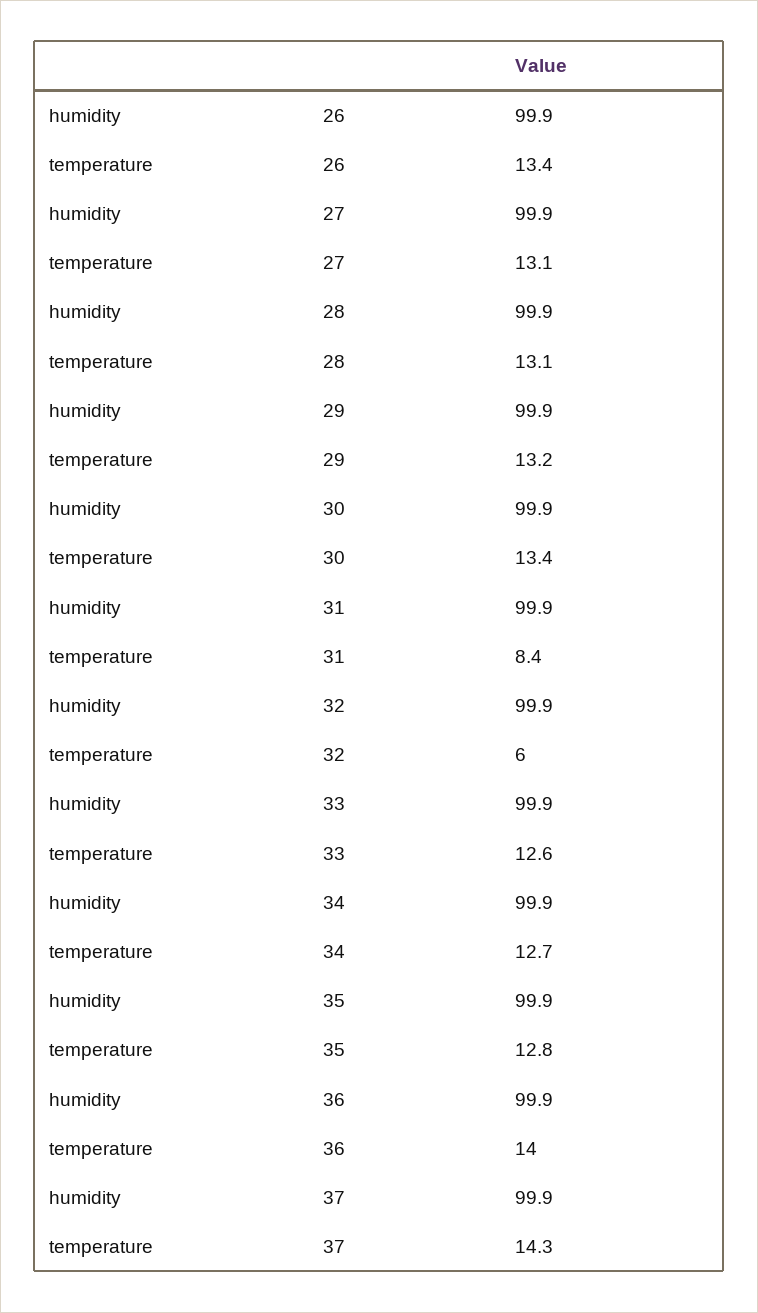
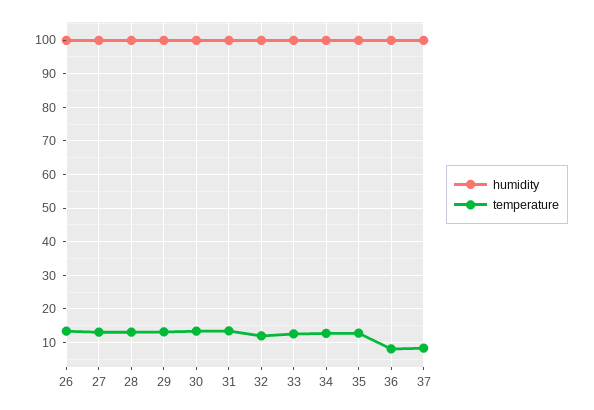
  {
    "humidity": {
      "26": 99.9,
      "27": 99.9,
      "28": 99.9,
      "29": 99.9,
      "30": 99.9,
      "31": 99.9,
      "32": 99.9,
      "33": 99.9,
      "34": 99.9,
      "35": 99.9,
      "36": 99.9,
      "37": 99.9
    },
    "temperature": {
      "26": 13.4,
      "27": 13.1,
      "28": 13.1,
      "29": 13.2,
      "30": 13.4,
-     "31": 8.4,
+     "31": 14,
-     "32": 6,
+     "32": 12,
      "33": 12.6,
      "34": 12.7,
      "35": 12.8,
-     "36": 14,
+     "36": 8,
-     "37": 14.3
+     "37": 8
    }
  }

